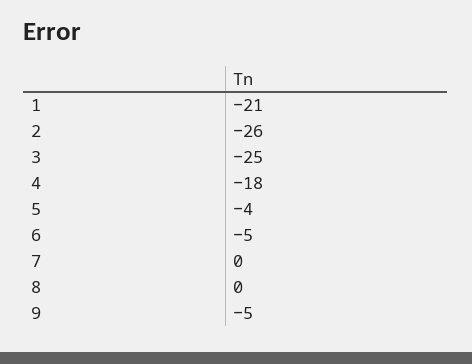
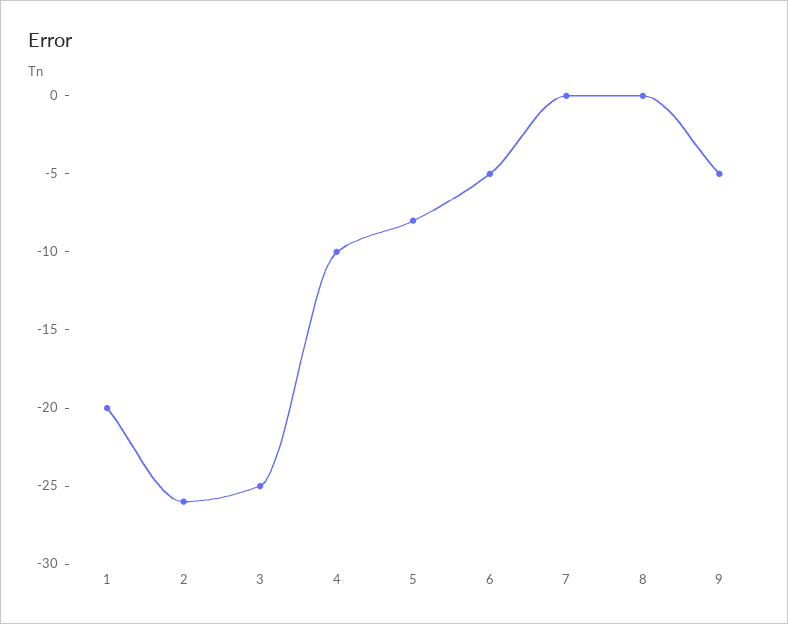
  {
-   "1": -21,
+   "1": -20,
    "2": -26,
    "3": -25,
-   "4": -18,
+   "4": -10,
-   "5": -4,
+   "5": -8,
    "6": -5,
    "7": 0,
    "8": 0,
    "9": -5
  }

